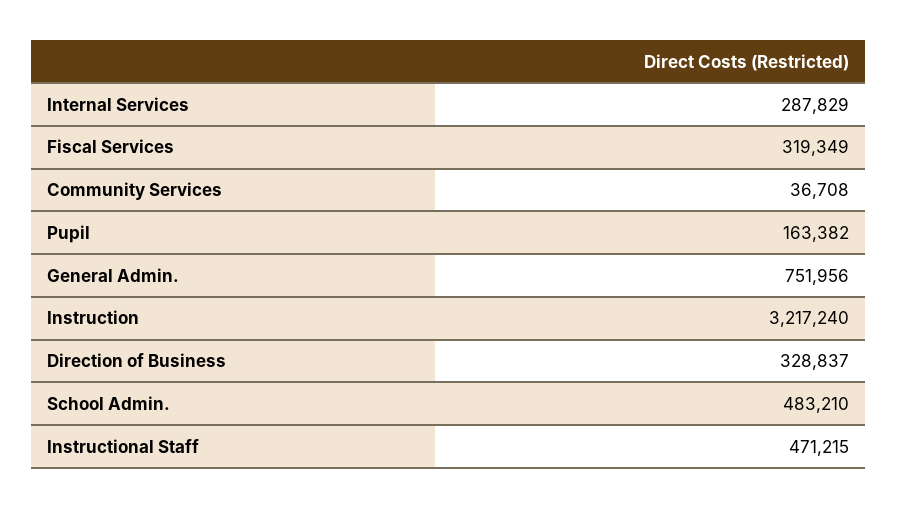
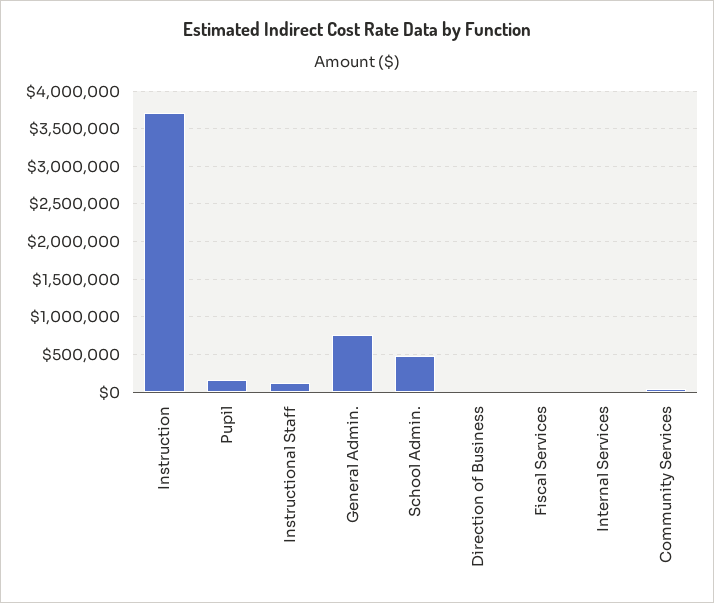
  {
-   "Internal Services": 287829,
+   "Internal Services": 0,
-   "Fiscal Services": 319349,
+   "Fiscal Services": 0,
    "Community Services": 36708,
    "Pupil": 163382,
    "General Admin.": 751956,
-   "Instruction": 3217240,
+   "Instruction": 3700000,
-   "Direction of Business": 328837,
+   "Direction of Business": 0,
    "School Admin.": 483210,
-   "Instructional Staff": 471215
+   "Instructional Staff": 100000
  }

